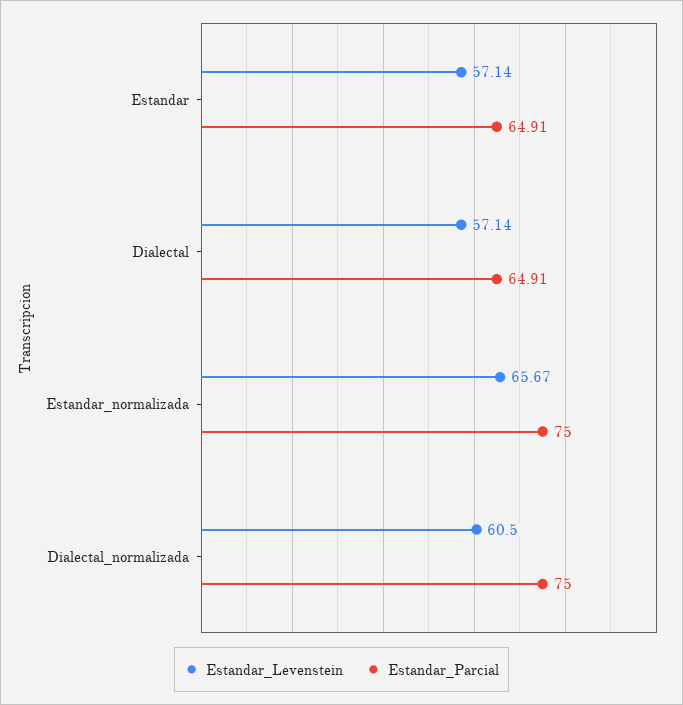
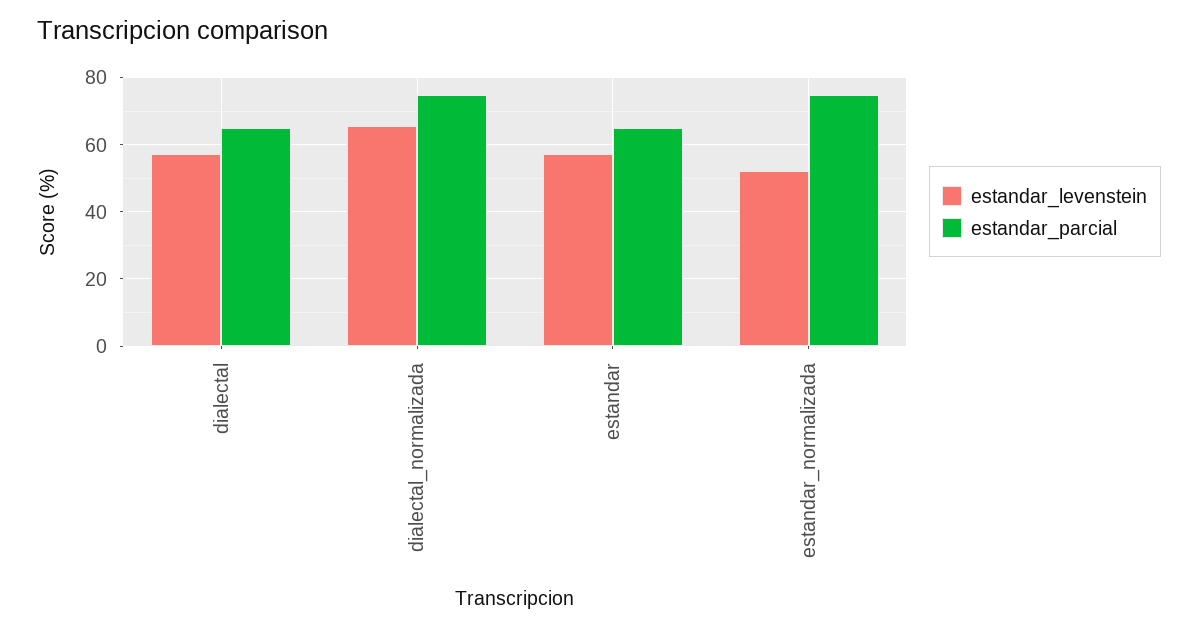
  {
    "Estandar_Levenstein": {
      "Estandar": 57.14,
      "Dialectal": 57.14,
-     "Estandar_normalizada": 65.67,
+     "Estandar_normalizada": 52,
-     "Dialectal_normalizada": 60.5
+     "Dialectal_normalizada": 66
    },
    "Estandar_Parcial": {
      "Estandar": 64.91,
      "Dialectal": 64.91,
      "Estandar_normalizada": 75,
      "Dialectal_normalizada": 75
    }
  }

